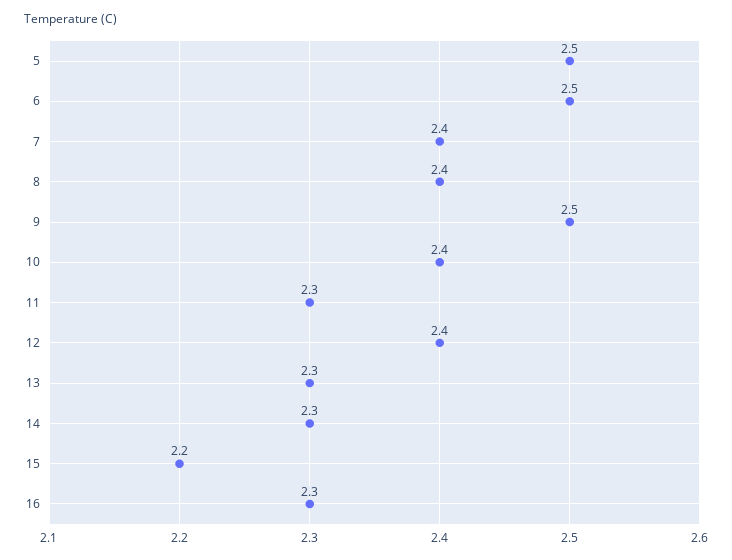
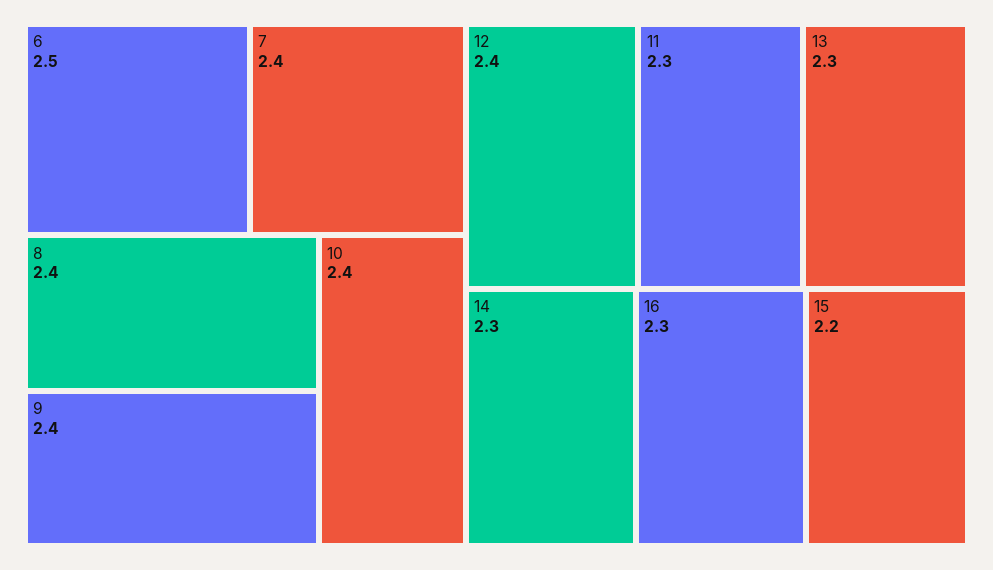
  {
-   "5": 2.5,
    "6": 2.5,
    "7": 2.4,
    "8": 2.4,
-   "9": 2.5,
+   "9": 2.4,
    "10": 2.4,
    "11": 2.3,
    "12": 2.4,
    "13": 2.3,
    "14": 2.3,
    "15": 2.2,
    "16": 2.3
  }

